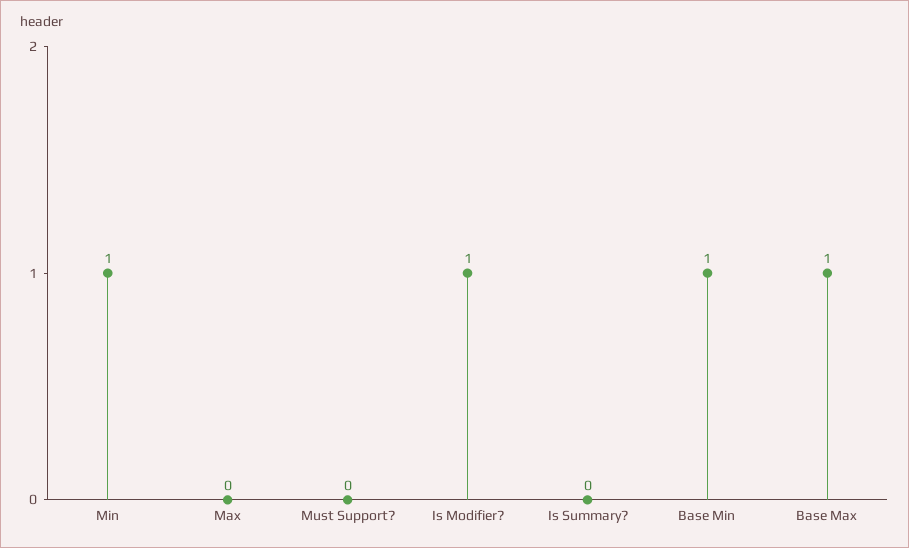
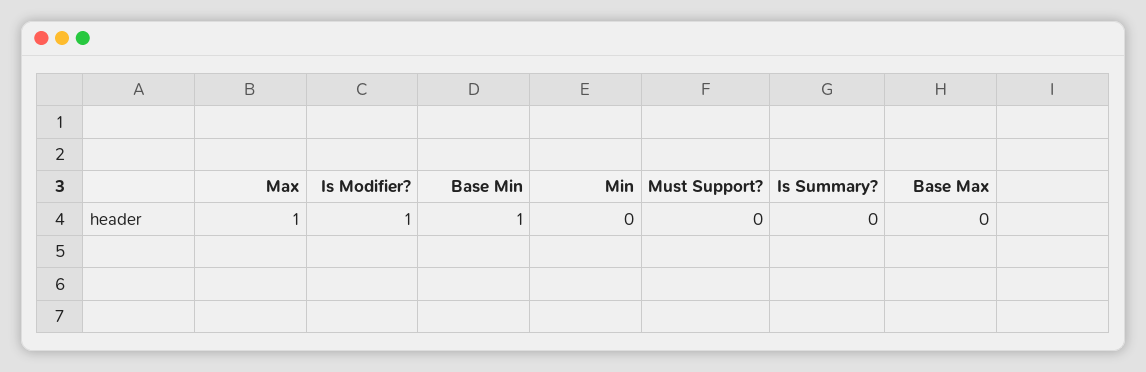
  {
-   "Min": 1,
+   "Min": 0,
-   "Max": 0,
+   "Max": 1,
    "Must Support?": 0,
    "Is Modifier?": 1,
    "Is Summary?": 0,
    "Base Min": 1,
-   "Base Max": 1
+   "Base Max": 0
  }

